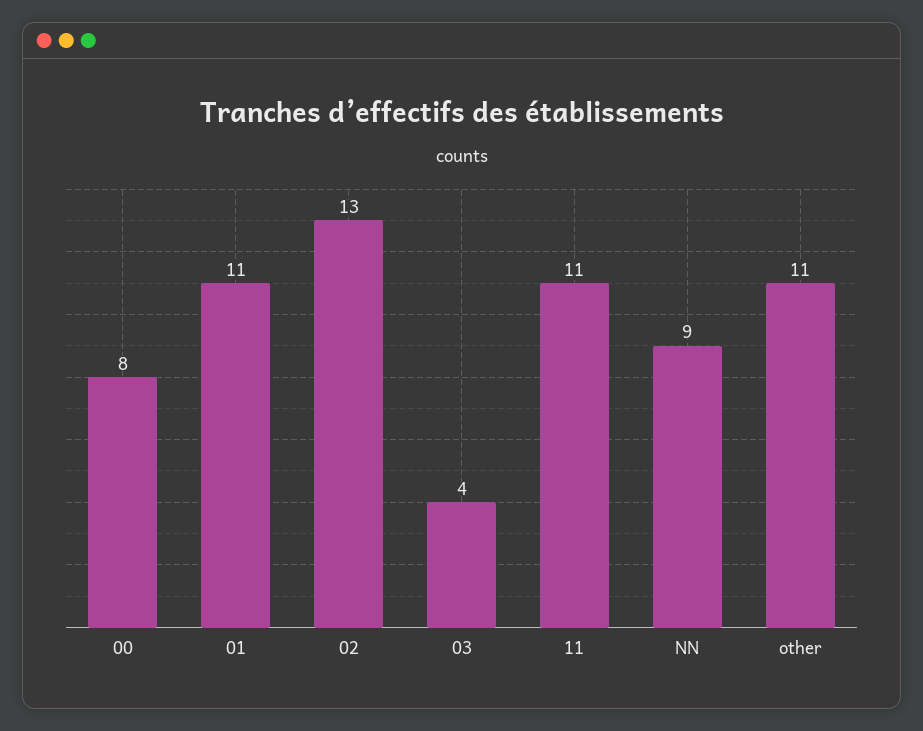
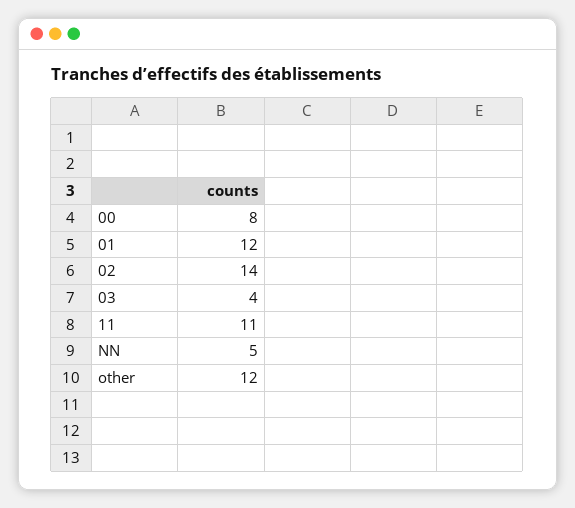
  {
    "00": 8,
-   "01": 11,
+   "01": 12,
-   "02": 13,
+   "02": 14,
    "03": 4,
    "11": 11,
-   "NN": 9,
+   "NN": 5,
-   "other": 11
+   "other": 12
  }

